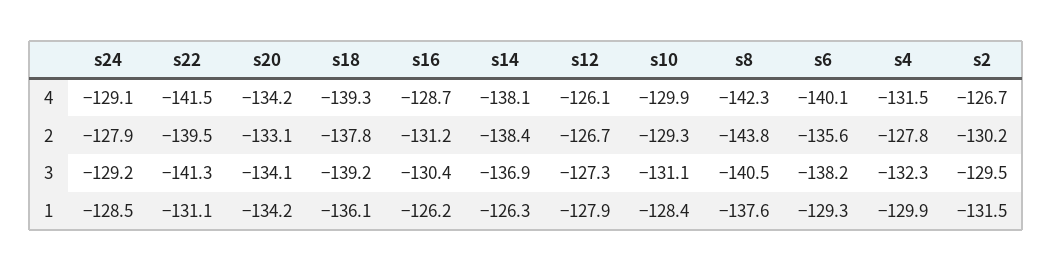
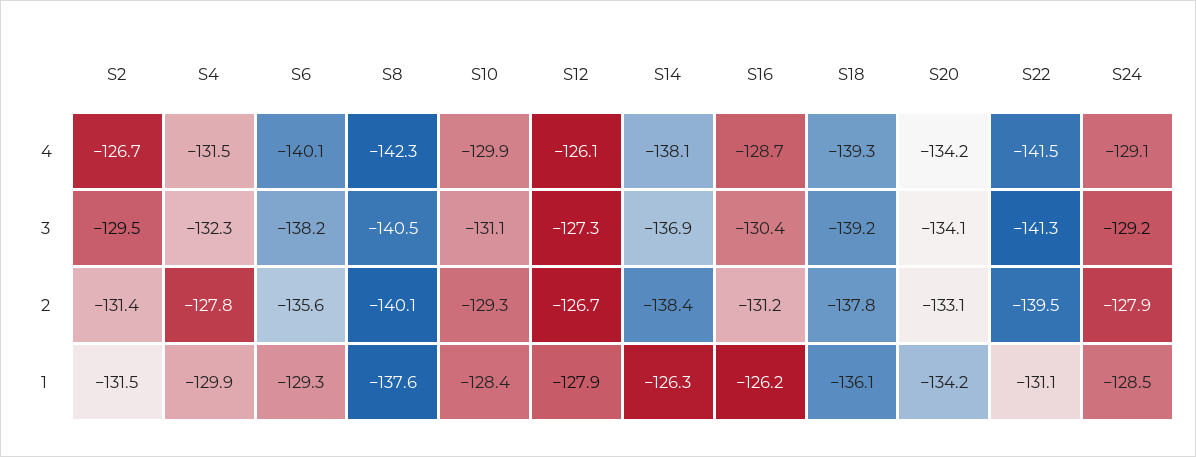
  {
    "s24": {
      "4": -129.1,
      "2": -127.9,
      "3": -129.2,
      "1": -128.5
    },
    "s22": {
      "4": -141.5,
      "2": -139.5,
      "3": -141.3,
      "1": -131.1
    },
    "s20": {
      "4": -134.2,
      "2": -133.1,
      "3": -134.1,
      "1": -134.2
    },
    "s18": {
      "4": -139.3,
      "2": -137.8,
      "3": -139.2,
      "1": -136.1
    },
    "s16": {
      "4": -128.7,
      "2": -131.2,
      "3": -130.4,
      "1": -126.2
    },
    "s14": {
      "4": -138.1,
      "2": -138.4,
      "3": -136.9,
      "1": -126.3
    },
    "s12": {
      "4": -126.1,
      "2": -126.7,
      "3": -127.3,
      "1": -127.9
    },
    "s10": {
      "4": -129.9,
      "2": -129.3,
      "3": -131.1,
      "1": -128.4
    },
    "s8": {
      "4": -142.3,
-     "2": -143.8,
+     "2": -140.1,
      "3": -140.5,
      "1": -137.6
    },
    "s6": {
      "4": -140.1,
      "2": -135.6,
      "3": -138.2,
      "1": -129.3
    },
    "s4": {
      "4": -131.5,
      "2": -127.8,
      "3": -132.3,
      "1": -129.9
    },
    "s2": {
      "4": -126.7,
-     "2": -130.2,
+     "2": -131.4,
      "3": -129.5,
      "1": -131.5
    }
  }

